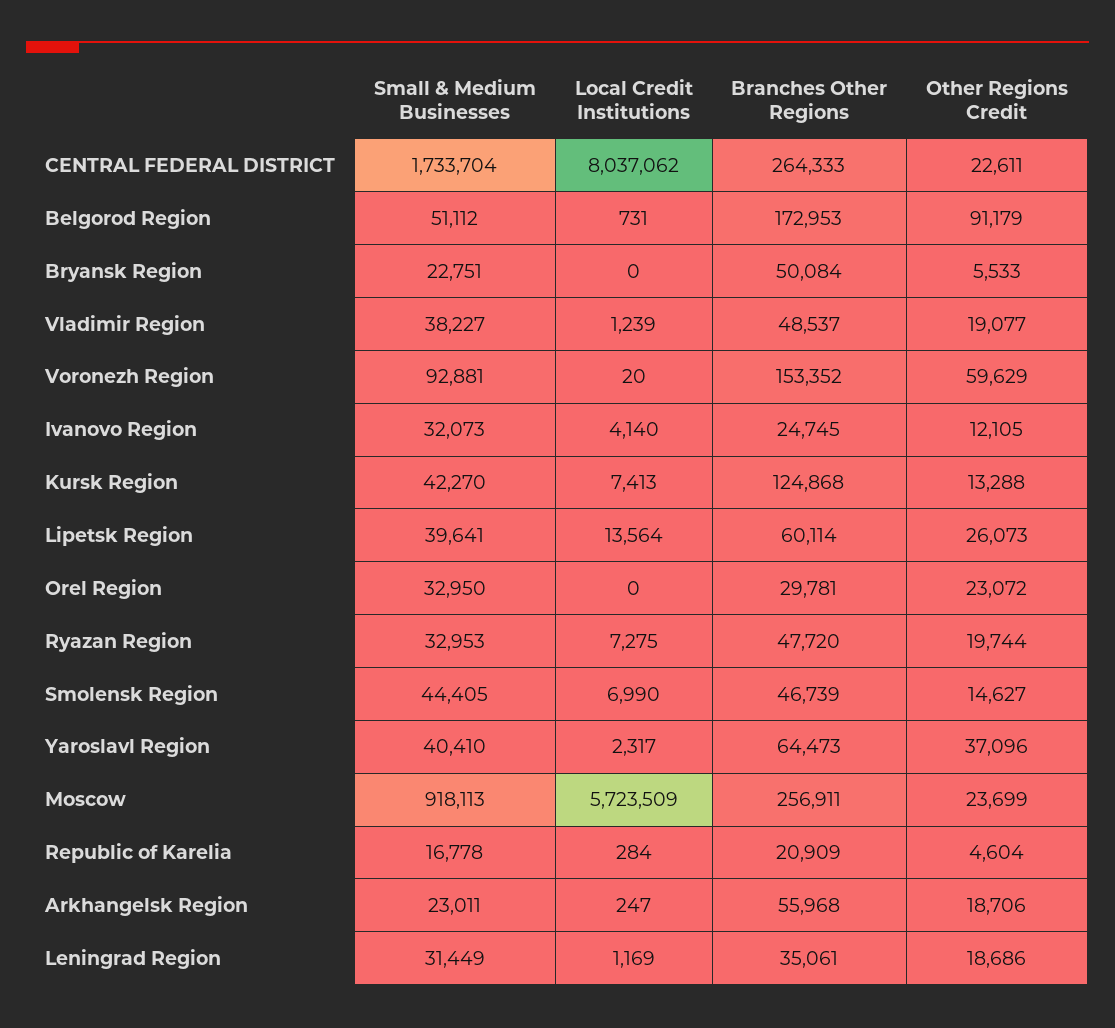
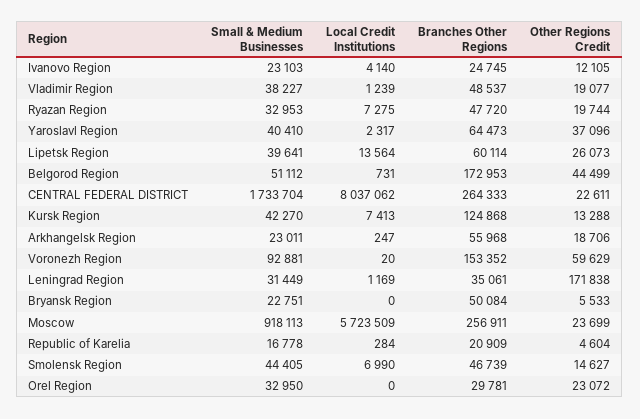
  {
    "Small & Medium Businesses": {
      "CENTRAL FEDERAL DISTRICT": 1733704,
      "Belgorod Region": 51112,
      "Bryansk Region": 22751,
      "Vladimir Region": 38227,
      "Voronezh Region": 92881,
-     "Ivanovo Region": 32073,
+     "Ivanovo Region": 23103,
      "Kursk Region": 42270,
      "Lipetsk Region": 39641,
      "Orel Region": 32950,
      "Ryazan Region": 32953,
      "Smolensk Region": 44405,
      "Yaroslavl Region": 40410,
      "Moscow": 918113,
      "Republic of Karelia": 16778,
      "Arkhangelsk Region": 23011,
      "Leningrad Region": 31449
    },
    "Local Credit Institutions": {
      "CENTRAL FEDERAL DISTRICT": 8037062,
      "Belgorod Region": 731,
      "Bryansk Region": 0,
      "Vladimir Region": 1239,
      "Voronezh Region": 20,
      "Ivanovo Region": 4140,
      "Kursk Region": 7413,
      "Lipetsk Region": 13564,
      "Orel Region": 0,
      "Ryazan Region": 7275,
      "Smolensk Region": 6990,
      "Yaroslavl Region": 2317,
      "Moscow": 5723509,
      "Republic of Karelia": 284,
      "Arkhangelsk Region": 247,
      "Leningrad Region": 1169
    },
    "Branches Other Regions": {
      "CENTRAL FEDERAL DISTRICT": 264333,
      "Belgorod Region": 172953,
      "Bryansk Region": 50084,
      "Vladimir Region": 48537,
      "Voronezh Region": 153352,
      "Ivanovo Region": 24745,
      "Kursk Region": 124868,
      "Lipetsk Region": 60114,
      "Orel Region": 29781,
      "Ryazan Region": 47720,
      "Smolensk Region": 46739,
      "Yaroslavl Region": 64473,
      "Moscow": 256911,
      "Republic of Karelia": 20909,
      "Arkhangelsk Region": 55968,
      "Leningrad Region": 35061
    },
    "Other Regions Credit": {
      "CENTRAL FEDERAL DISTRICT": 22611,
-     "Belgorod Region": 91179,
+     "Belgorod Region": 44499,
      "Bryansk Region": 5533,
      "Vladimir Region": 19077,
      "Voronezh Region": 59629,
      "Ivanovo Region": 12105,
      "Kursk Region": 13288,
      "Lipetsk Region": 26073,
      "Orel Region": 23072,
      "Ryazan Region": 19744,
      "Smolensk Region": 14627,
      "Yaroslavl Region": 37096,
      "Moscow": 23699,
      "Republic of Karelia": 4604,
      "Arkhangelsk Region": 18706,
-     "Leningrad Region": 18686
+     "Leningrad Region": 171838
    }
  }

